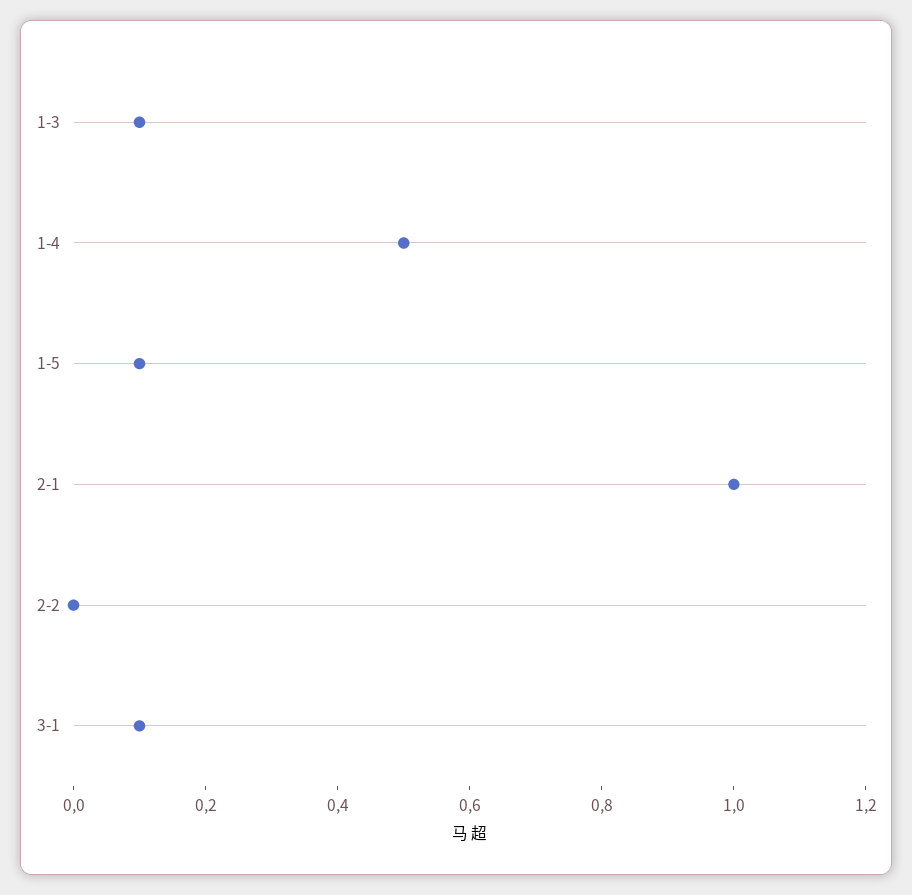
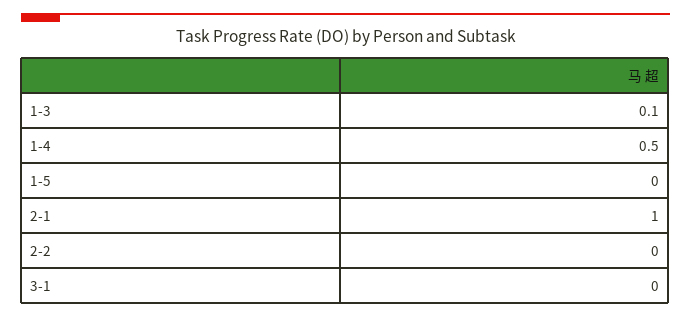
  {
    "1-3": 0.1,
    "1-4": 0.5,
-   "1-5": 0.1,
+   "1-5": 0,
    "2-1": 1,
    "2-2": 0,
-   "3-1": 0.1
+   "3-1": 0
  }

